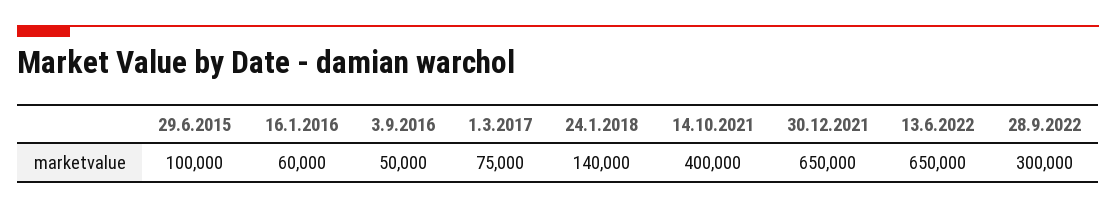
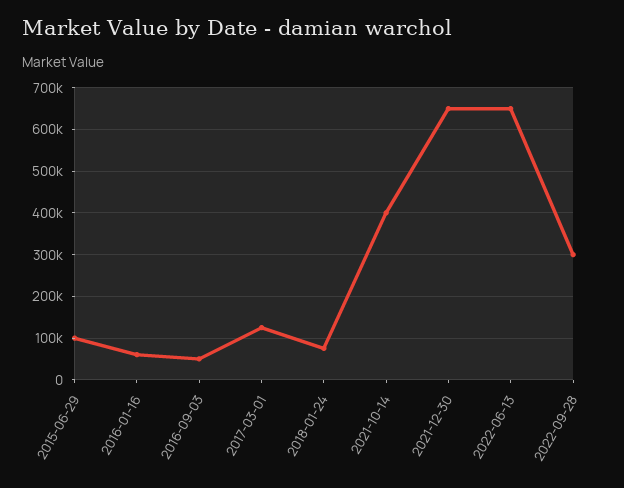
  {
    "29.6.2015": 100000,
    "16.1.2016": 60000,
    "3.9.2016": 50000,
-   "1.3.2017": 75000,
+   "1.3.2017": 120000,
-   "24.1.2018": 140000,
+   "24.1.2018": 80000,
    "14.10.2021": 400000,
    "30.12.2021": 650000,
    "13.6.2022": 650000,
    "28.9.2022": 300000
  }

